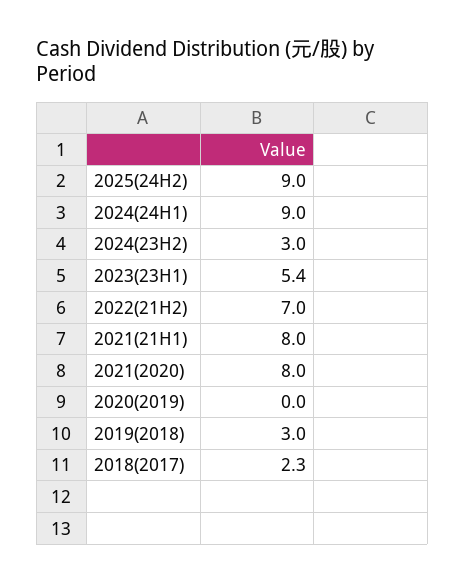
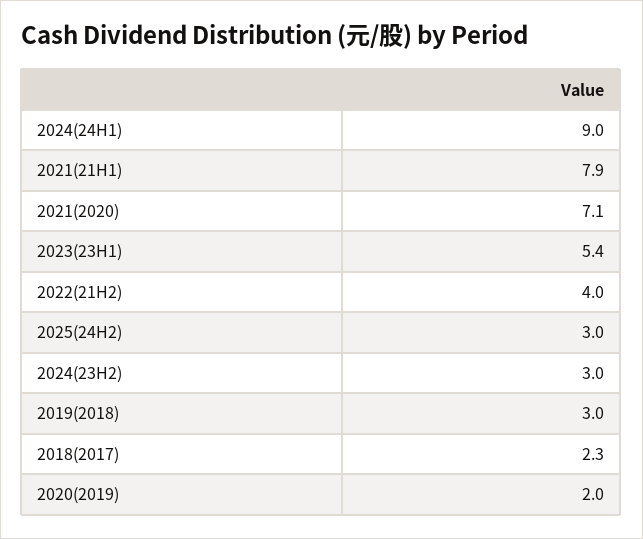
  {
-   "2025(24H2)": 9,
+   "2025(24H2)": 3,
    "2024(24H1)": 9,
    "2024(23H2)": 3,
    "2023(23H1)": 5.4,
-   "2022(21H2)": 7,
+   "2022(21H2)": 4,
-   "2021(21H1)": 8,
+   "2021(21H1)": 7.9,
-   "2021(2020)": 8,
+   "2021(2020)": 7.1,
-   "2020(2019)": 0,
+   "2020(2019)": 2,
    "2019(2018)": 3,
    "2018(2017)": 2.3
  }

